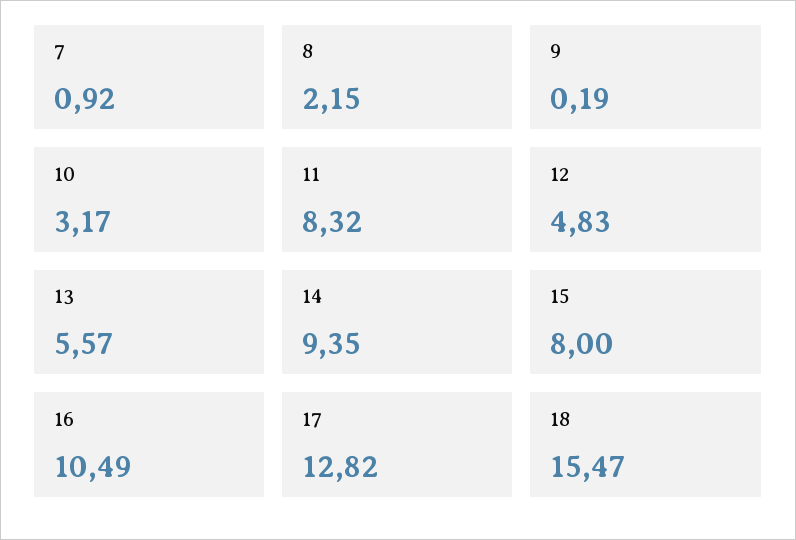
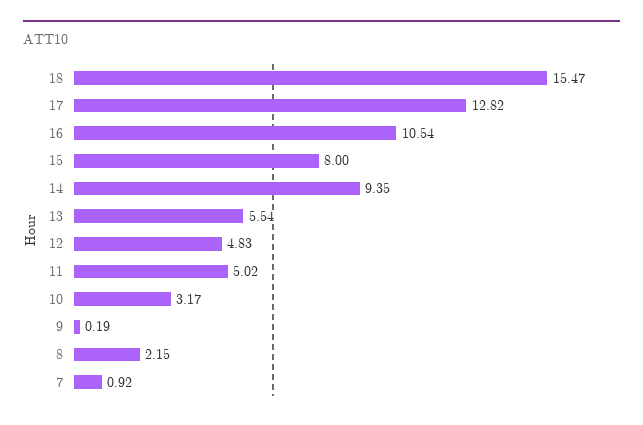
  {
    "7": 0.92,
    "8": 2.15,
    "9": 0.19,
    "10": 3.17,
-   "11": 8.32,
+   "11": 5.02,
    "12": 4.83,
-   "13": 5.57,
+   "13": 5.54,
    "14": 9.35,
    "15": 8,
-   "16": 10.49,
+   "16": 10.54,
    "17": 12.82,
    "18": 15.47
  }

